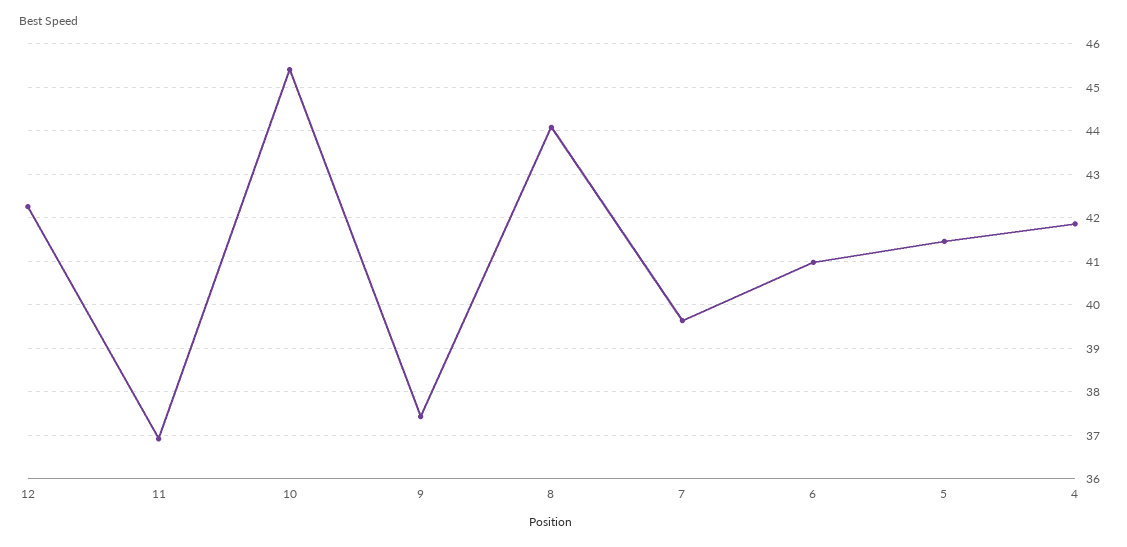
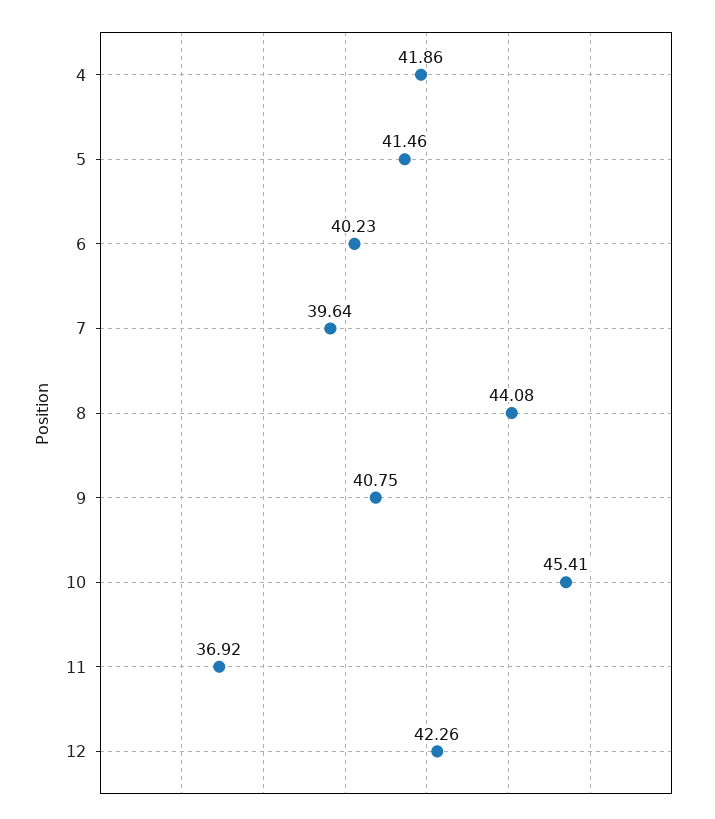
  {
    "12": 42.26,
    "11": 36.92,
    "10": 45.41,
-   "9": 37.4,
+   "9": 40.75,
    "8": 44.08,
    "7": 39.64,
-   "6": 41,
+   "6": 40.23,
    "5": 41.46,
    "4": 41.86
  }

